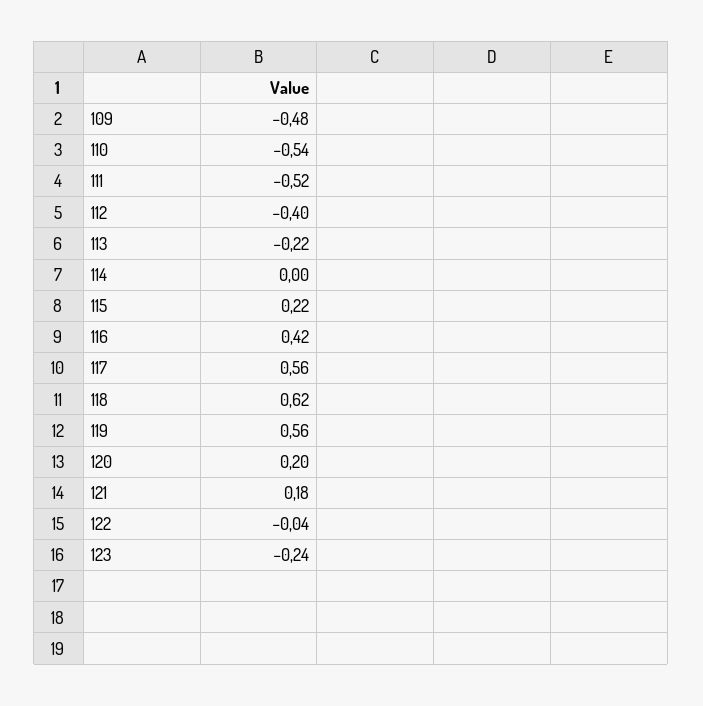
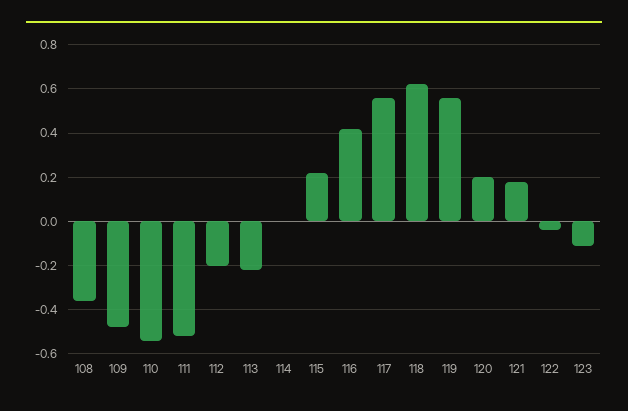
  {
    "109": -0.48,
    "110": -0.54,
    "111": -0.52,
-   "112": -0.4,
+   "112": -0.2,
    "113": -0.22,
    "114": 0,
    "115": 0.22,
    "116": 0.42,
    "117": 0.56,
    "118": 0.62,
    "119": 0.56,
    "120": 0.2,
    "121": 0.18,
    "122": -0.04,
-   "123": -0.24
+   "123": -0.1,
+   "108": -0.35
  }

